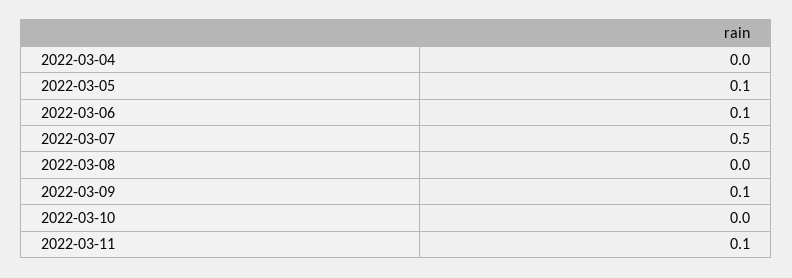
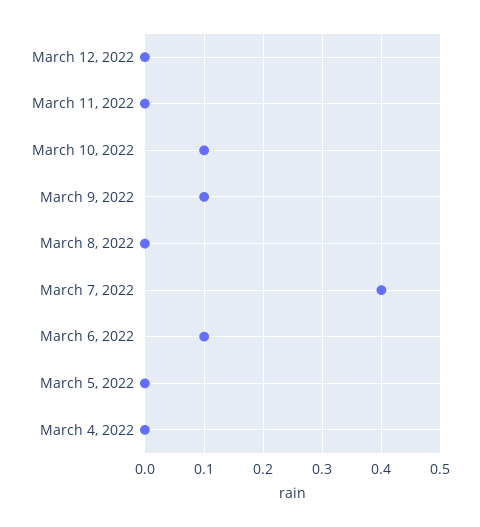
  {
    "2022-03-04": 0,
-   "2022-03-05": 0.1,
+   "2022-03-05": 0,
    "2022-03-06": 0.1,
-   "2022-03-07": 0.5,
+   "2022-03-07": 0.4,
    "2022-03-08": 0,
    "2022-03-09": 0.1,
-   "2022-03-10": 0,
+   "2022-03-10": 0.1,
-   "2022-03-11": 0.1
+   "2022-03-11": 0,
+   "March 12, 2022": 0
  }

